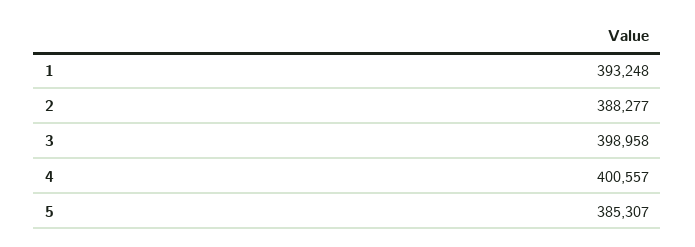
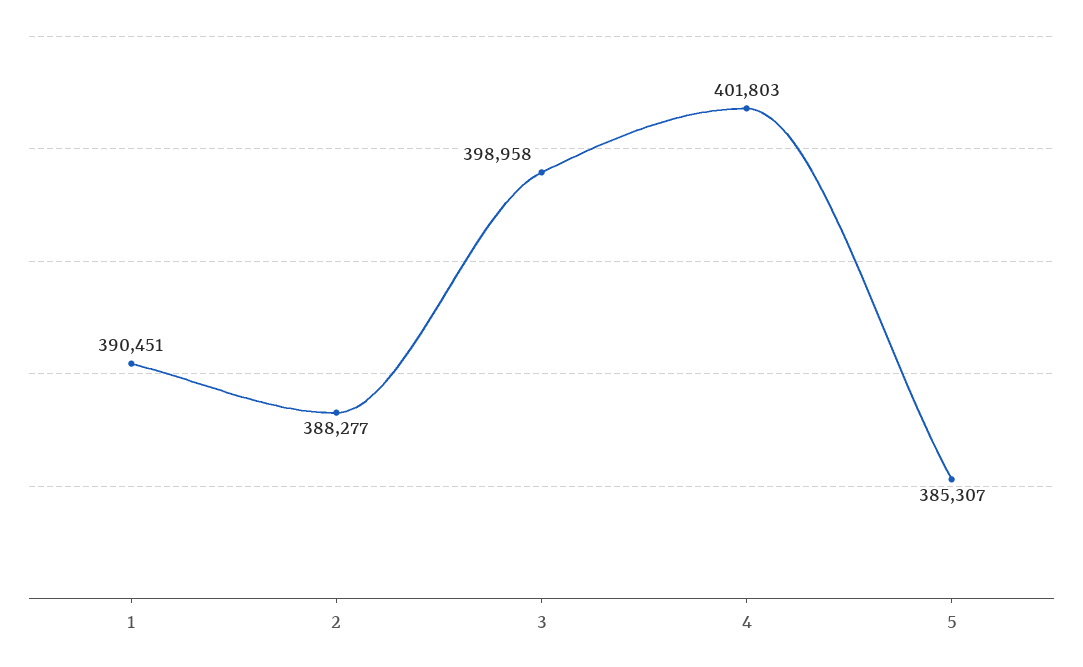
  {
-   "1": 393248,
+   "1": 390451,
    "2": 388277,
    "3": 398958,
-   "4": 400557,
+   "4": 401803,
    "5": 385307
  }

